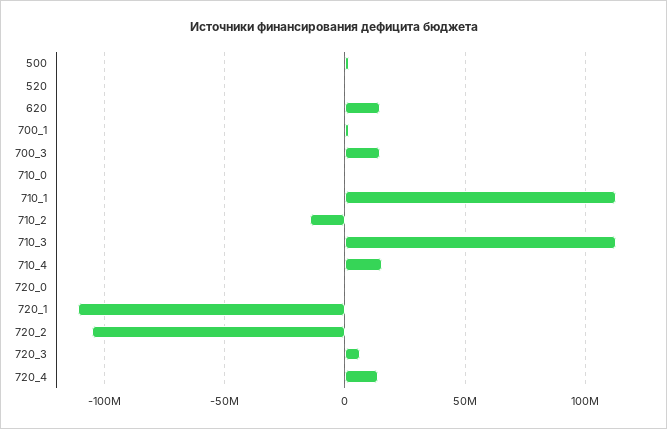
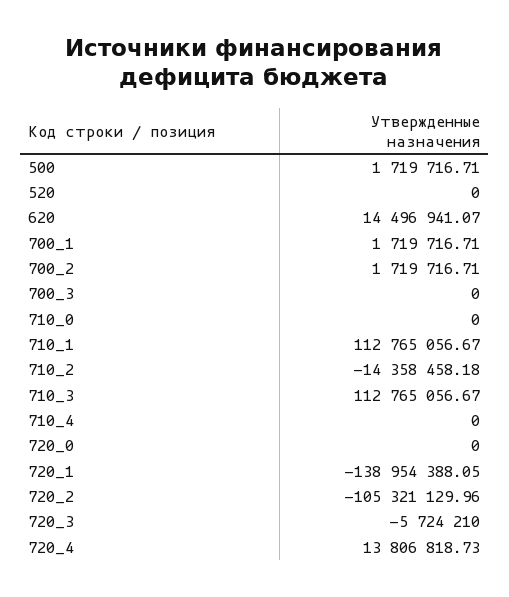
  {
    "500": 1719716.71,
    "520": 0,
    "620": 14496941.07,
    "700_1": 1719716.71,
-   "700_3": 15000000,
+   "700_3": 0,
    "710_0": 0,
    "710_1": 112765056.67,
    "710_2": -14358458.18,
    "710_3": 112765056.67,
-   "710_4": 15000000,
+   "710_4": 0,
    "720_0": 0,
-   "720_1": -110000000,
+   "720_1": -138954388.05,
    "720_2": -105321129.96,
-   "720_3": 5000000,
+   "720_3": -5724210,
-   "720_4": 13806818.73
+   "720_4": 13806818.73,
+   "700_2": 1719716.71
  }

